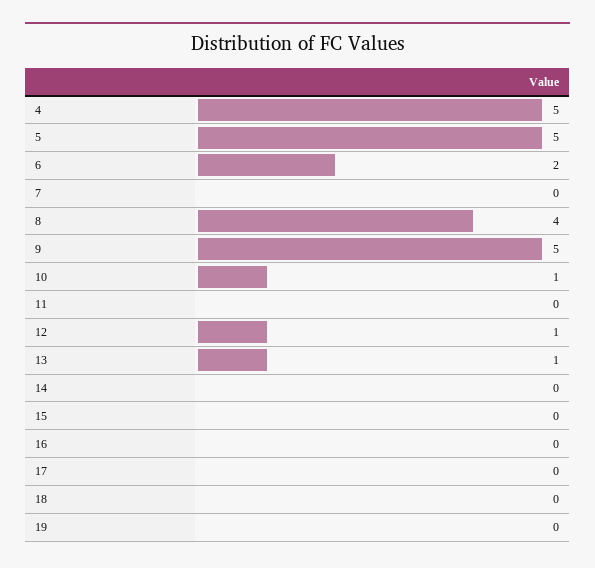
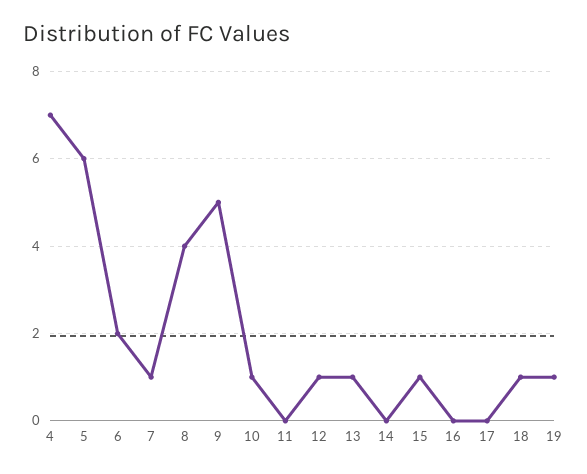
  {
-   "4": 5,
+   "4": 7,
-   "5": 5,
+   "5": 6,
    "6": 2,
-   "7": 0,
+   "7": 1,
    "8": 4,
    "9": 5,
    "10": 1,
    "11": 0,
    "12": 1,
    "13": 1,
    "14": 0,
-   "15": 0,
+   "15": 1,
    "16": 0,
    "17": 0,
-   "18": 0,
+   "18": 1,
-   "19": 0
+   "19": 1
  }

